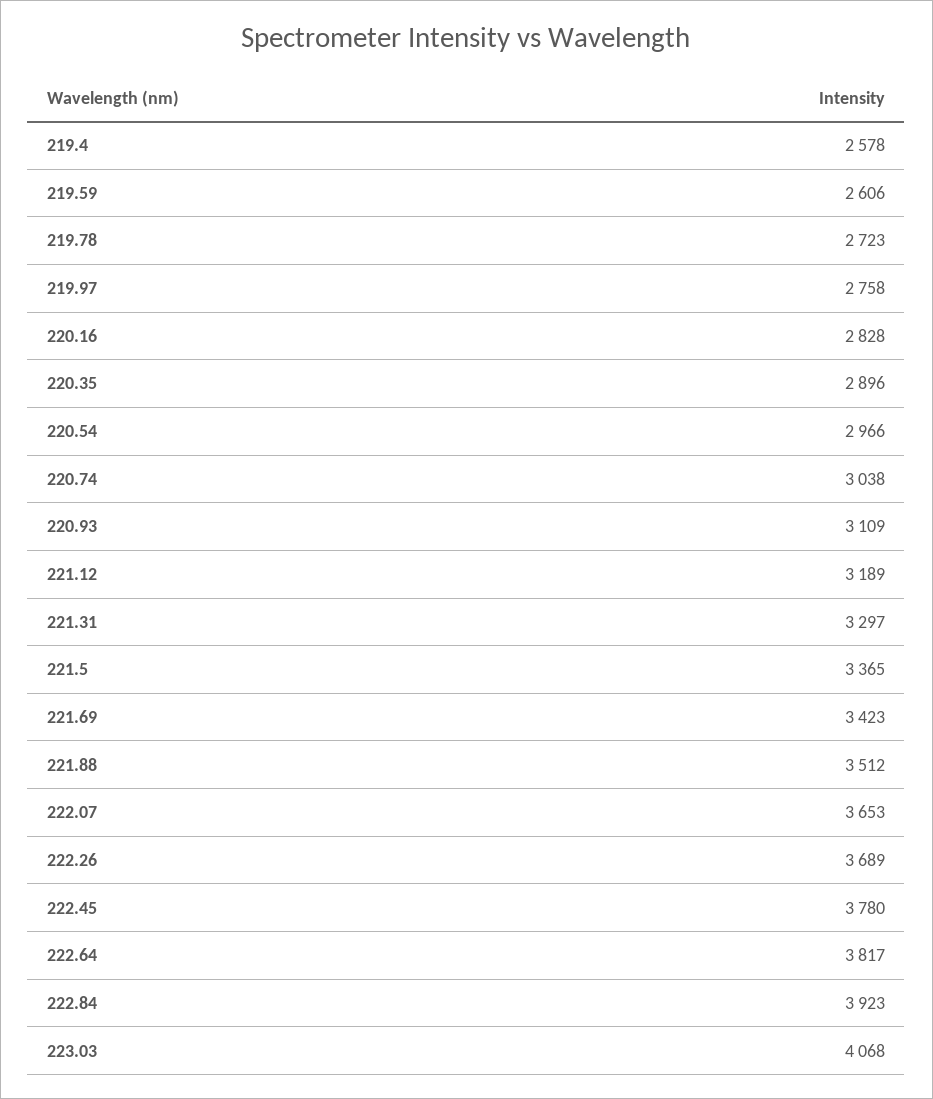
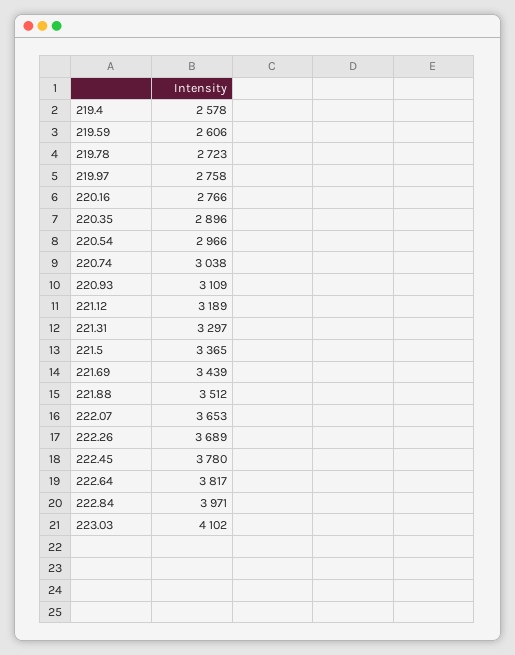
  {
    "219.4": 2578,
    "219.59": 2606,
    "219.78": 2723,
    "219.97": 2758,
-   "220.16": 2828,
+   "220.16": 2766,
    "220.35": 2896,
    "220.54": 2966,
    "220.74": 3038,
    "220.93": 3109,
    "221.12": 3189,
    "221.31": 3297,
    "221.5": 3365,
-   "221.69": 3423,
+   "221.69": 3439,
    "221.88": 3512,
    "222.07": 3653,
    "222.26": 3689,
    "222.45": 3780,
    "222.64": 3817,
-   "222.84": 3923,
+   "222.84": 3971,
-   "223.03": 4068
+   "223.03": 4102
  }

